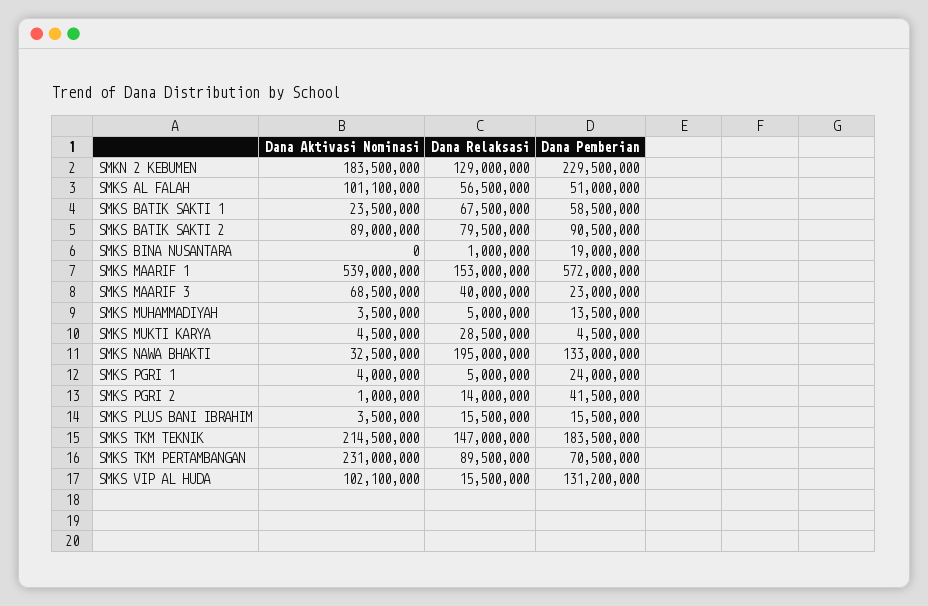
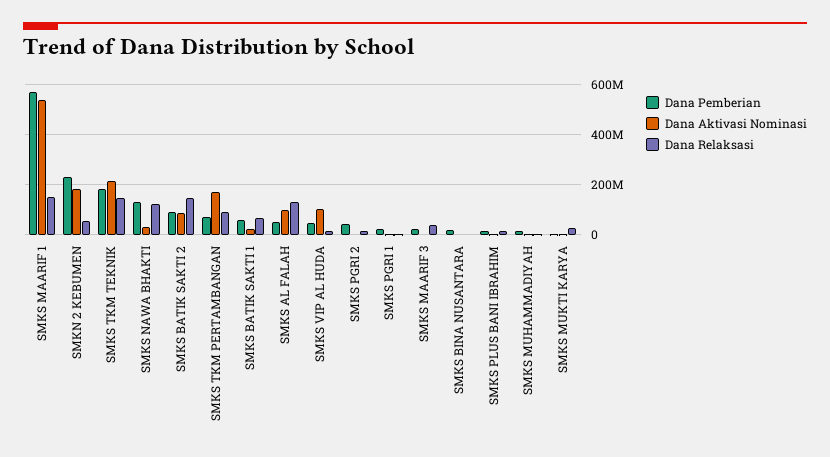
  {
    "Dana Aktivasi Nominasi": {
      "SMKN 2 KEBUMEN": 183500000,
      "SMKS AL FALAH": 101100000,
      "SMKS BATIK SAKTI 1": 23500000,
      "SMKS BATIK SAKTI 2": 89000000,
      "SMKS BINA NUSANTARA": 0,
      "SMKS MAARIF 1": 539000000,
-     "SMKS MAARIF 3": 68500000,
+     "SMKS MAARIF 3": 0,
      "SMKS MUHAMMADIYAH": 3500000,
      "SMKS MUKTI KARYA": 4500000,
      "SMKS NAWA BHAKTI": 32500000,
      "SMKS PGRI 1": 4000000,
      "SMKS PGRI 2": 1000000,
      "SMKS PLUS BANI IBRAHIM": 3500000,
      "SMKS TKM TEKNIK": 214500000,
-     "SMKS TKM PERTAMBANGAN": 231000000,
+     "SMKS TKM PERTAMBANGAN": 175000000,
      "SMKS VIP AL HUDA": 102100000
    },
    "Dana Relaksasi": {
-     "SMKN 2 KEBUMEN": 129000000,
+     "SMKN 2 KEBUMEN": 50000000,
-     "SMKS AL FALAH": 56500000,
+     "SMKS AL FALAH": 125000000,
      "SMKS BATIK SAKTI 1": 67500000,
-     "SMKS BATIK SAKTI 2": 79500000,
+     "SMKS BATIK SAKTI 2": 150000000,
      "SMKS BINA NUSANTARA": 1000000,
      "SMKS MAARIF 1": 153000000,
      "SMKS MAARIF 3": 40000000,
      "SMKS MUHAMMADIYAH": 5000000,
      "SMKS MUKTI KARYA": 28500000,
-     "SMKS NAWA BHAKTI": 195000000,
+     "SMKS NAWA BHAKTI": 125000000,
      "SMKS PGRI 1": 5000000,
      "SMKS PGRI 2": 14000000,
      "SMKS PLUS BANI IBRAHIM": 15500000,
      "SMKS TKM TEKNIK": 147000000,
      "SMKS TKM PERTAMBANGAN": 89500000,
      "SMKS VIP AL HUDA": 15500000
    },
    "Dana Pemberian": {
      "SMKN 2 KEBUMEN": 229500000,
      "SMKS AL FALAH": 51000000,
      "SMKS BATIK SAKTI 1": 58500000,
      "SMKS BATIK SAKTI 2": 90500000,
      "SMKS BINA NUSANTARA": 19000000,
      "SMKS MAARIF 1": 572000000,
      "SMKS MAARIF 3": 23000000,
      "SMKS MUHAMMADIYAH": 13500000,
      "SMKS MUKTI KARYA": 4500000,
      "SMKS NAWA BHAKTI": 133000000,
      "SMKS PGRI 1": 24000000,
      "SMKS PGRI 2": 41500000,
      "SMKS PLUS BANI IBRAHIM": 15500000,
      "SMKS TKM TEKNIK": 183500000,
      "SMKS TKM PERTAMBANGAN": 70500000,
-     "SMKS VIP AL HUDA": 131200000
+     "SMKS VIP AL HUDA": 50000000
    }
  }

